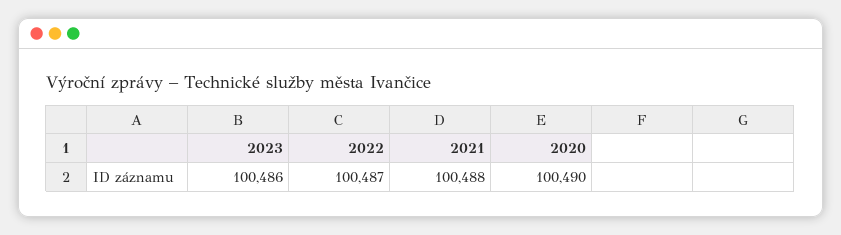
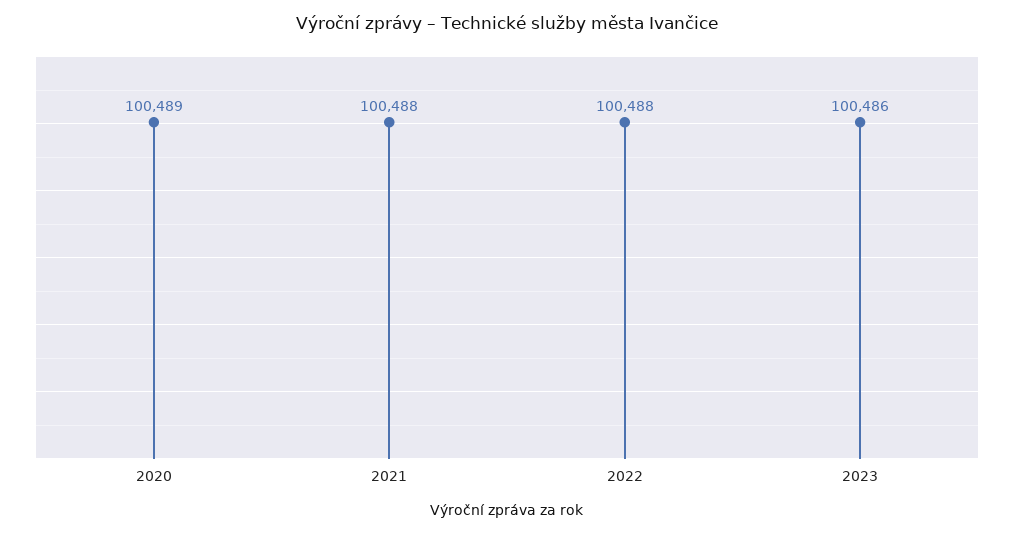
  {
    "2023": 100486,
-   "2022": 100487,
+   "2022": 100488,
    "2021": 100488,
-   "2020": 100490
+   "2020": 100489
  }

